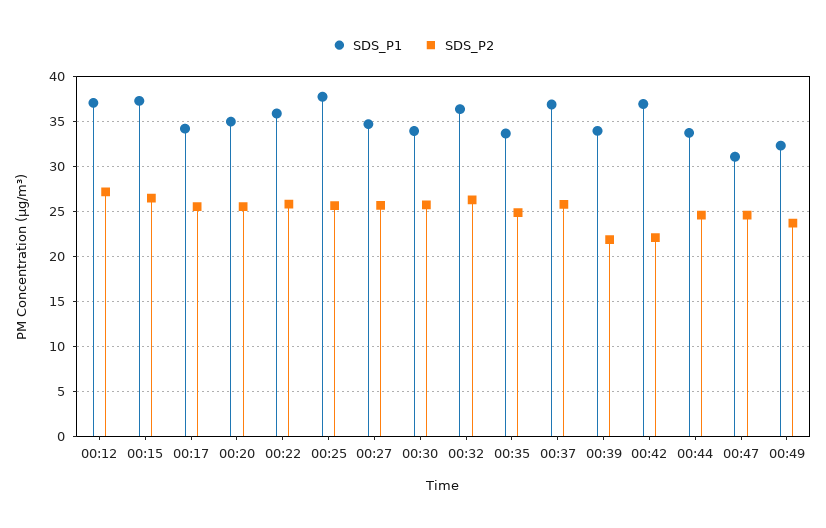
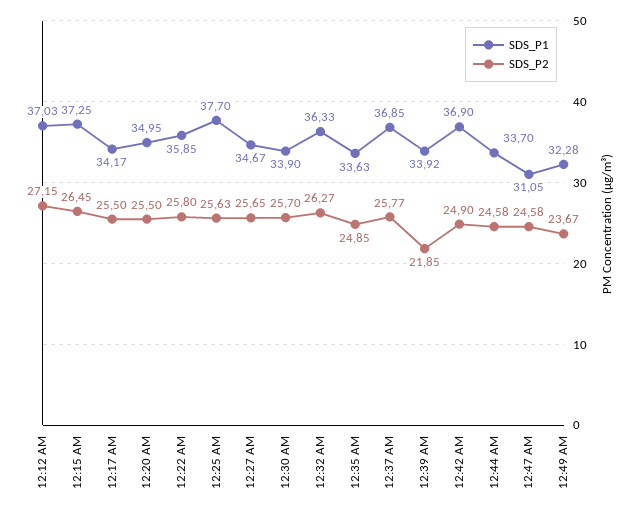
  {
    "SDS_P1": {
      "00:12": 37.03,
      "00:15": 37.25,
      "00:17": 34.17,
      "00:20": 34.95,
      "00:22": 35.85,
      "00:25": 37.7,
      "00:27": 34.67,
      "00:30": 33.9,
      "00:32": 36.33,
      "00:35": 33.63,
      "00:37": 36.85,
      "00:39": 33.92,
      "00:42": 36.9,
      "00:44": 33.7,
      "00:47": 31.05,
      "00:49": 32.28
    },
    "SDS_P2": {
      "00:12": 27.15,
      "00:15": 26.45,
      "00:17": 25.5,
      "00:20": 25.5,
      "00:22": 25.8,
      "00:25": 25.63,
      "00:27": 25.65,
      "00:30": 25.7,
      "00:32": 26.27,
      "00:35": 24.85,
      "00:37": 25.77,
      "00:39": 21.85,
-     "00:42": 22,
+     "00:42": 24.9,
      "00:44": 24.58,
      "00:47": 24.58,
      "00:49": 23.67
    }
  }

